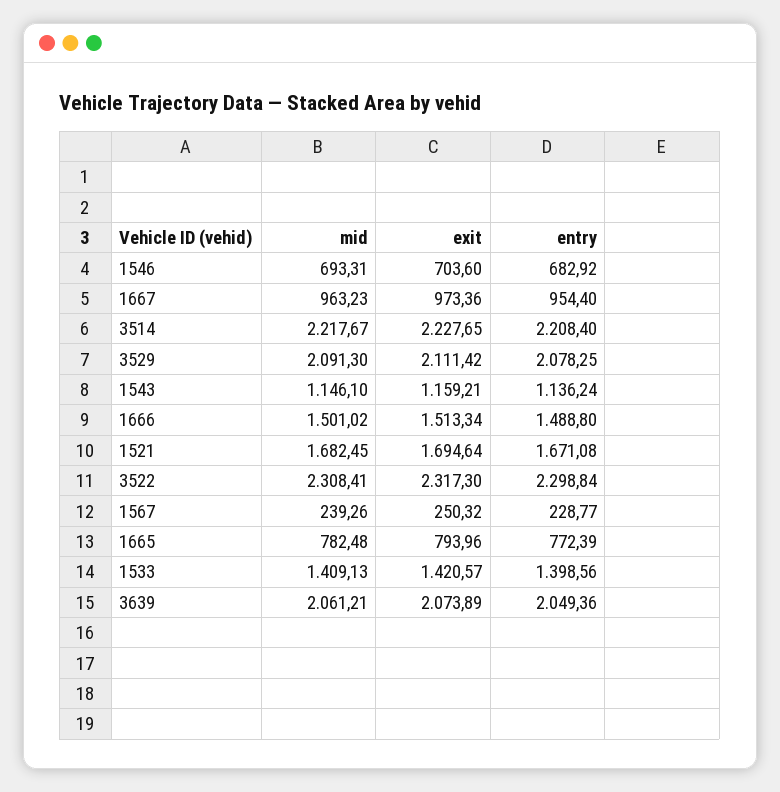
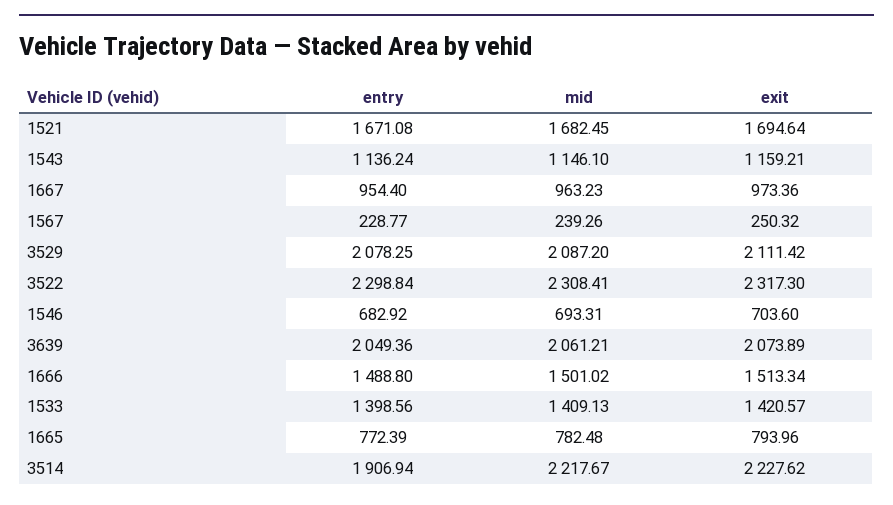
  {
    "mid": {
      "1546": 693.31,
      "1667": 963.23,
      "3514": 2217.67,
-     "3529": 2091.3,
+     "3529": 2087.2,
      "1543": 1146.1,
      "1666": 1501.02,
      "1521": 1682.45,
      "3522": 2308.41,
      "1567": 239.26,
      "1665": 782.48,
      "1533": 1409.13,
      "3639": 2061.21
    },
    "exit": {
      "1546": 703.6,
      "1667": 973.36,
-     "3514": 2227.65,
+     "3514": 2227.62,
      "3529": 2111.42,
      "1543": 1159.21,
      "1666": 1513.34,
      "1521": 1694.64,
      "3522": 2317.3,
      "1567": 250.32,
      "1665": 793.96,
      "1533": 1420.57,
      "3639": 2073.89
    },
    "entry": {
      "1546": 682.92,
      "1667": 954.4,
-     "3514": 2208.4,
+     "3514": 1906.94,
      "3529": 2078.25,
      "1543": 1136.24,
      "1666": 1488.8,
      "1521": 1671.08,
      "3522": 2298.84,
      "1567": 228.77,
      "1665": 772.39,
      "1533": 1398.56,
      "3639": 2049.36
    }
  }

